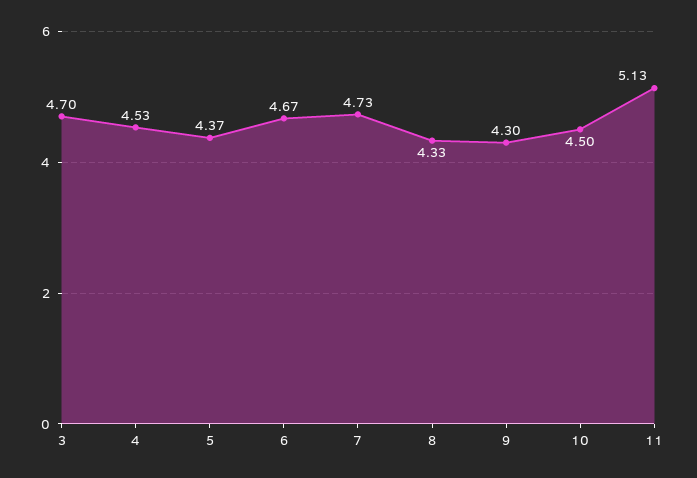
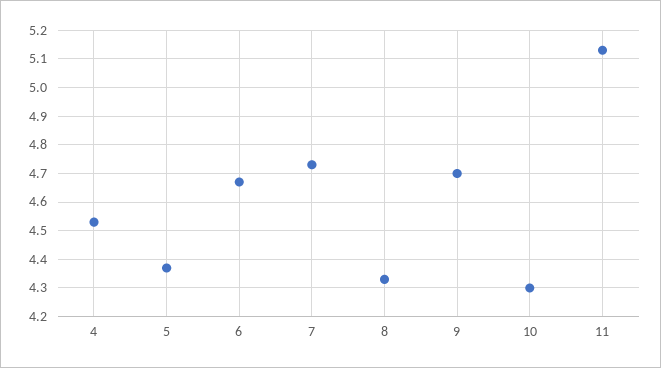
  {
-   "3": 4.7,
    "4": 4.53,
    "5": 4.37,
    "6": 4.67,
    "7": 4.73,
    "8": 4.33,
-   "9": 4.3,
+   "9": 4.7,
-   "10": 4.5,
+   "10": 4.3,
    "11": 5.13
  }

